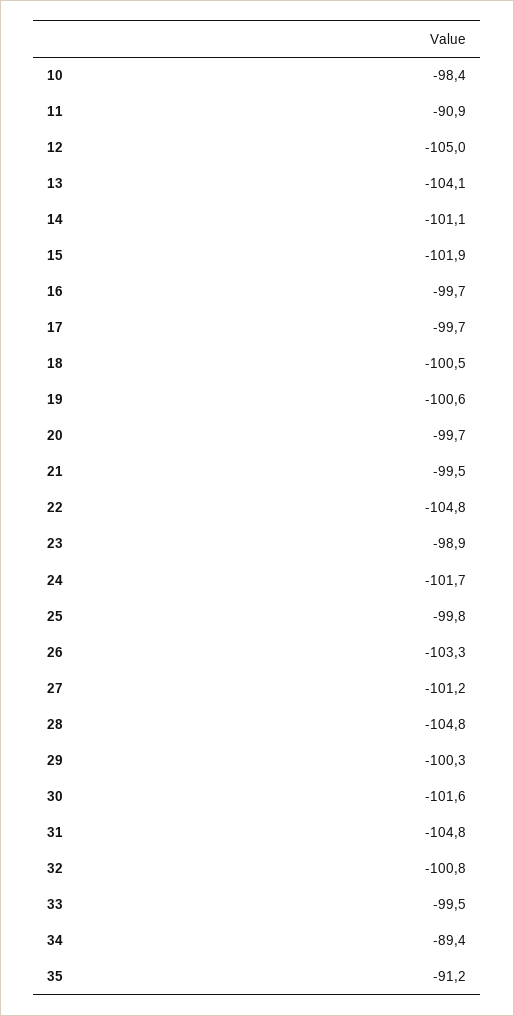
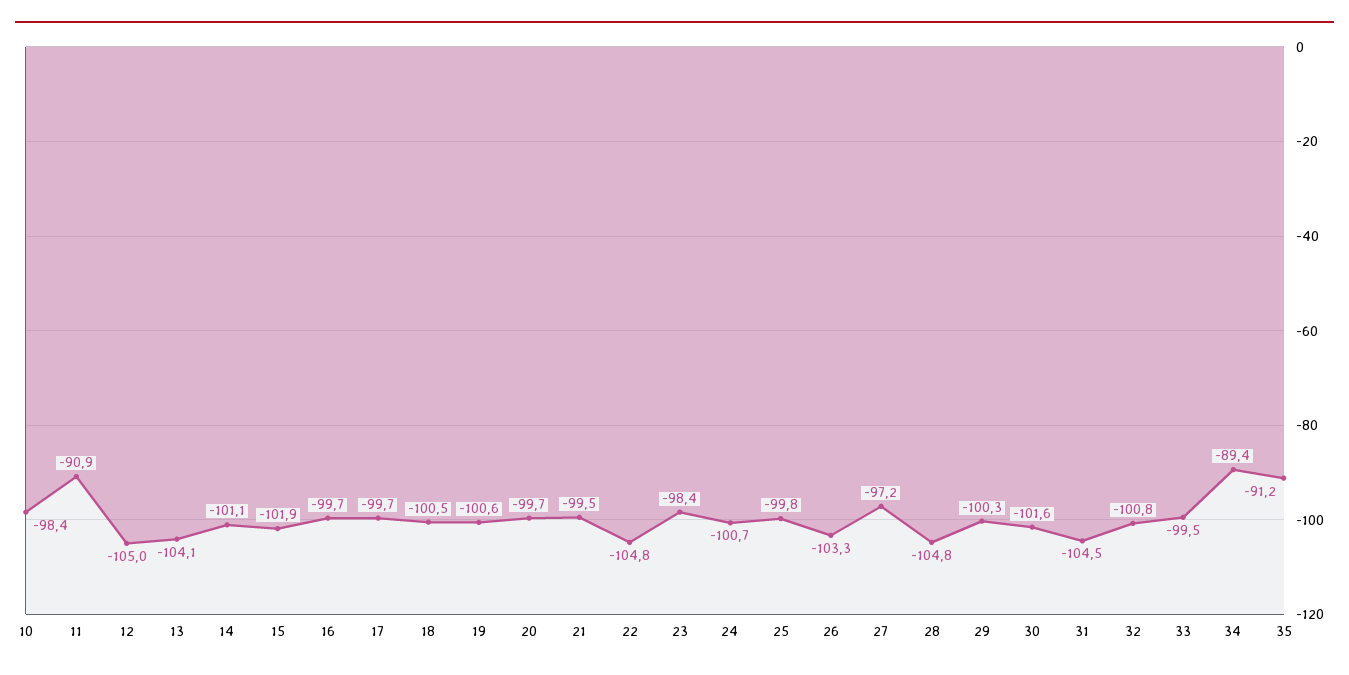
  {
    "10": -98.4,
    "11": -90.9,
    "12": -105,
    "13": -104.1,
    "14": -101.1,
    "15": -101.9,
    "16": -99.7,
    "17": -99.7,
    "18": -100.5,
    "19": -100.6,
    "20": -99.7,
    "21": -99.5,
    "22": -104.8,
-   "23": -98.9,
+   "23": -98.4,
-   "24": -101.7,
+   "24": -100.7,
    "25": -99.8,
    "26": -103.3,
-   "27": -101.2,
+   "27": -97.2,
    "28": -104.8,
    "29": -100.3,
    "30": -101.6,
-   "31": -104.8,
+   "31": -104.5,
    "32": -100.8,
    "33": -99.5,
    "34": -89.4,
    "35": -91.2
  }

